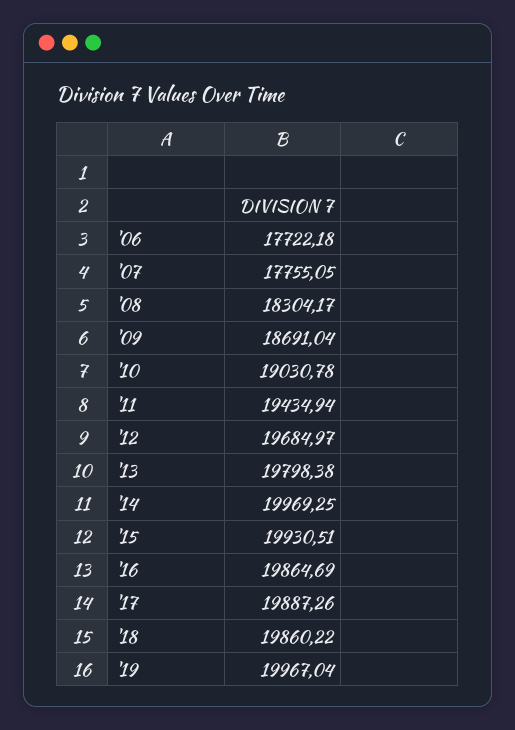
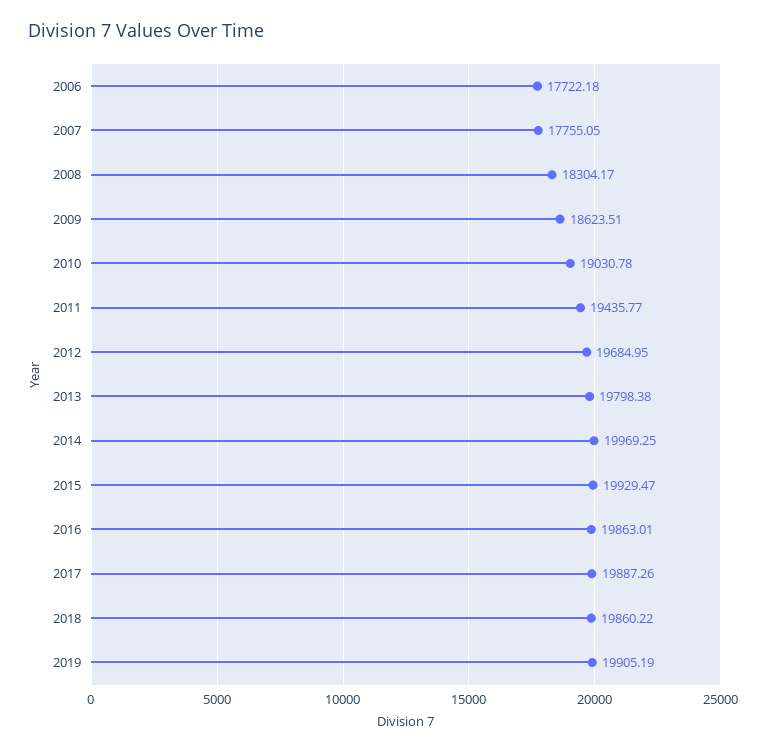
  {
    "'06": 17722.18,
    "'07": 17755.05,
    "'08": 18304.17,
-   "'09": 18691.04,
+   "'09": 18623.51,
    "'10": 19030.78,
-   "'11": 19434.94,
+   "'11": 19435.77,
-   "'12": 19684.97,
+   "'12": 19684.95,
    "'13": 19798.38,
    "'14": 19969.25,
-   "'15": 19930.51,
+   "'15": 19929.47,
-   "'16": 19864.69,
+   "'16": 19863.01,
    "'17": 19887.26,
    "'18": 19860.22,
-   "'19": 19967.04
+   "'19": 19905.19
  }

